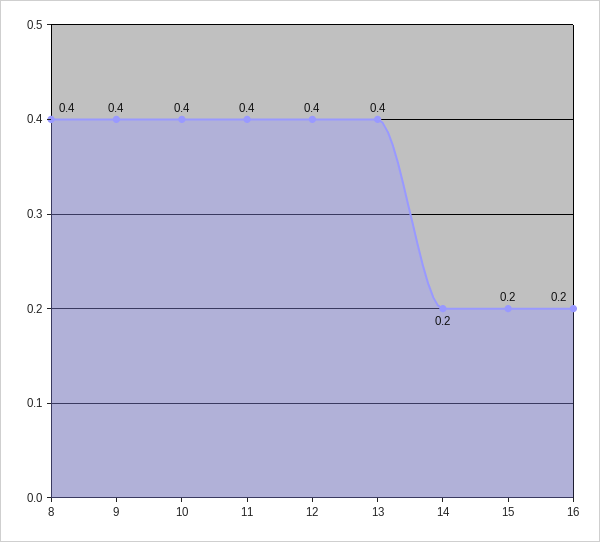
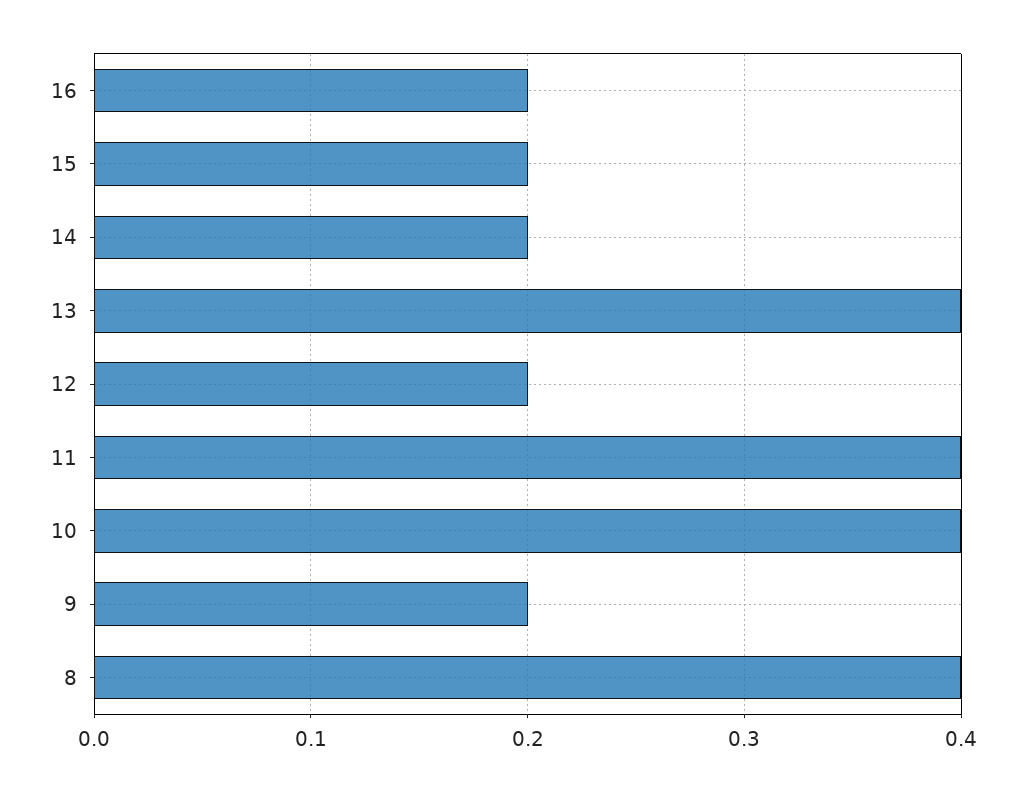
  {
    "8": 0.4,
-   "9": 0.4,
+   "9": 0.2,
    "10": 0.4,
    "11": 0.4,
-   "12": 0.4,
+   "12": 0.2,
    "13": 0.4,
    "14": 0.2,
    "15": 0.2,
    "16": 0.2
  }

